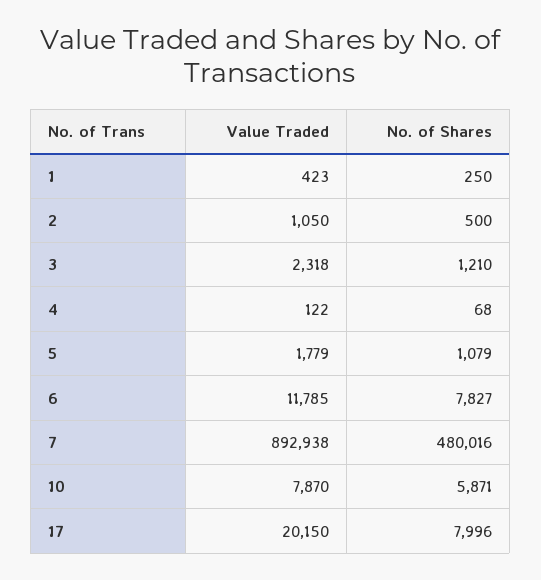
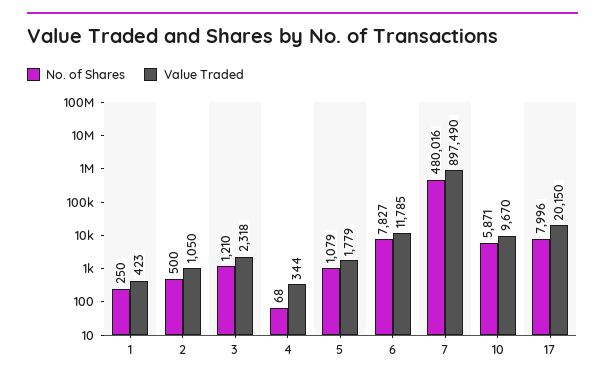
  {
    "Value Traded": {
      "1": 423,
      "2": 1050,
      "3": 2318,
-     "4": 122,
+     "4": 344,
      "5": 1779,
      "6": 11785,
-     "7": 892938,
+     "7": 897490,
-     "10": 7870,
+     "10": 9670,
      "17": 20150
    },
    "No. of Shares": {
      "1": 250,
      "2": 500,
      "3": 1210,
      "4": 68,
      "5": 1079,
      "6": 7827,
      "7": 480016,
      "10": 5871,
      "17": 7996
    }
  }

